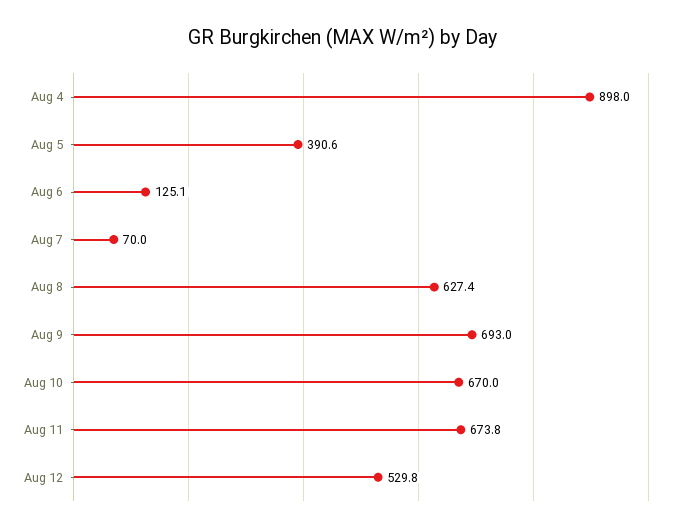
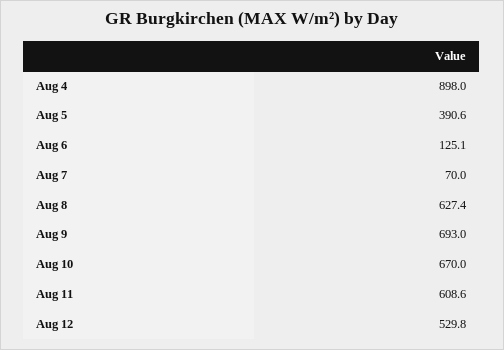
  {
    "Aug 4": 898,
    "Aug 5": 390.6,
    "Aug 6": 125.1,
    "Aug 7": 70,
    "Aug 8": 627.4,
    "Aug 9": 693,
    "Aug 10": 670,
-   "Aug 11": 673.8,
+   "Aug 11": 608.6,
    "Aug 12": 529.8
  }

